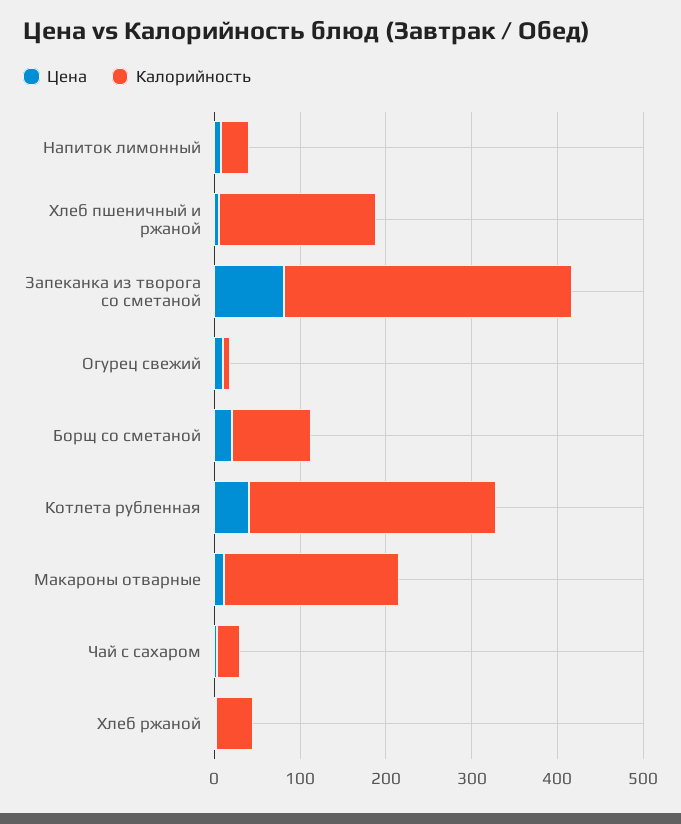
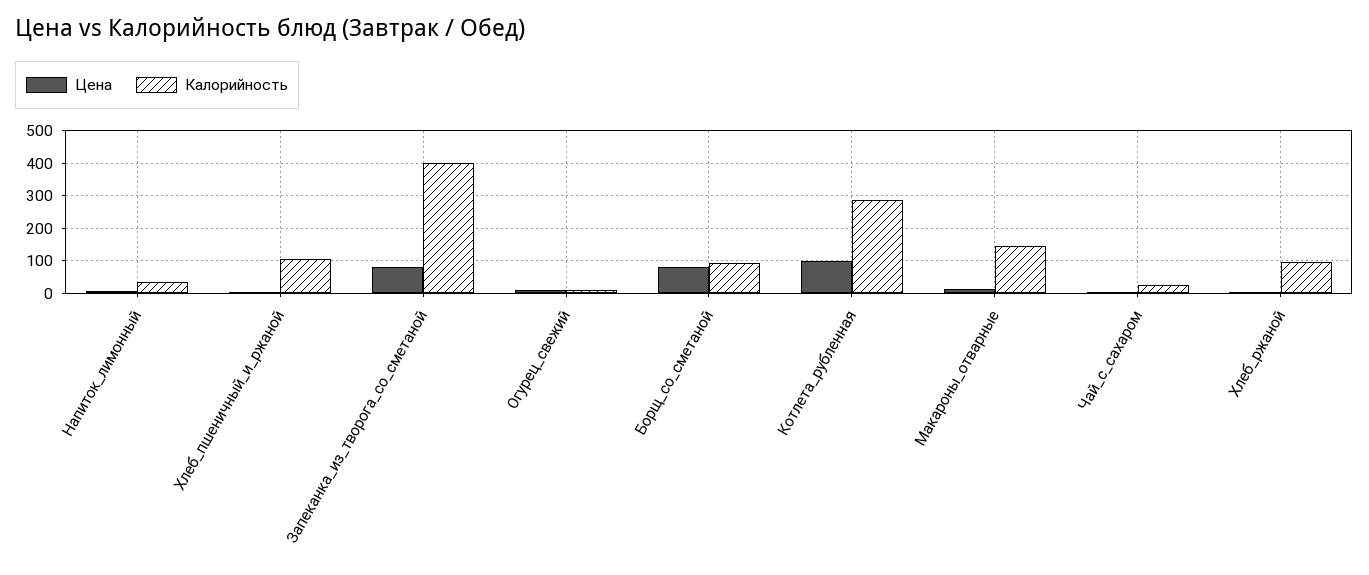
  {
    "Цена": {
      "Напиток лимонный": 0,
      "Хлеб пшеничный и ржаной": 0,
      "Запеканка из творога со сметаной": 80,
      "Огурец свежий": 20,
-     "Борщ со сметаной": 20,
+     "Борщ со сметаной": 80,
-     "Котлета рубленная": 40,
+     "Котлета рубленная": 100,
      "Макароны отварные": 20,
      "Чай с сахаром": 0,
      "Хлеб ржаной": 0
    },
    "Калорийность": {
      "Напиток лимонный": 40,
-     "Хлеб пшеничный и ржаной": 180,
+     "Хлеб пшеничный и ржаной": 100,
-     "Запеканка из творога со сметаной": 340,
+     "Запеканка из творога со сметаной": 400,
      "Огурец свежий": 0,
      "Борщ со сметаной": 100,
      "Котлета рубленная": 280,
-     "Макароны отварные": 200,
+     "Макароны отварные": 140,
      "Чай с сахаром": 20,
-     "Хлеб ржаной": 40
+     "Хлеб ржаной": 100
    }
  }

